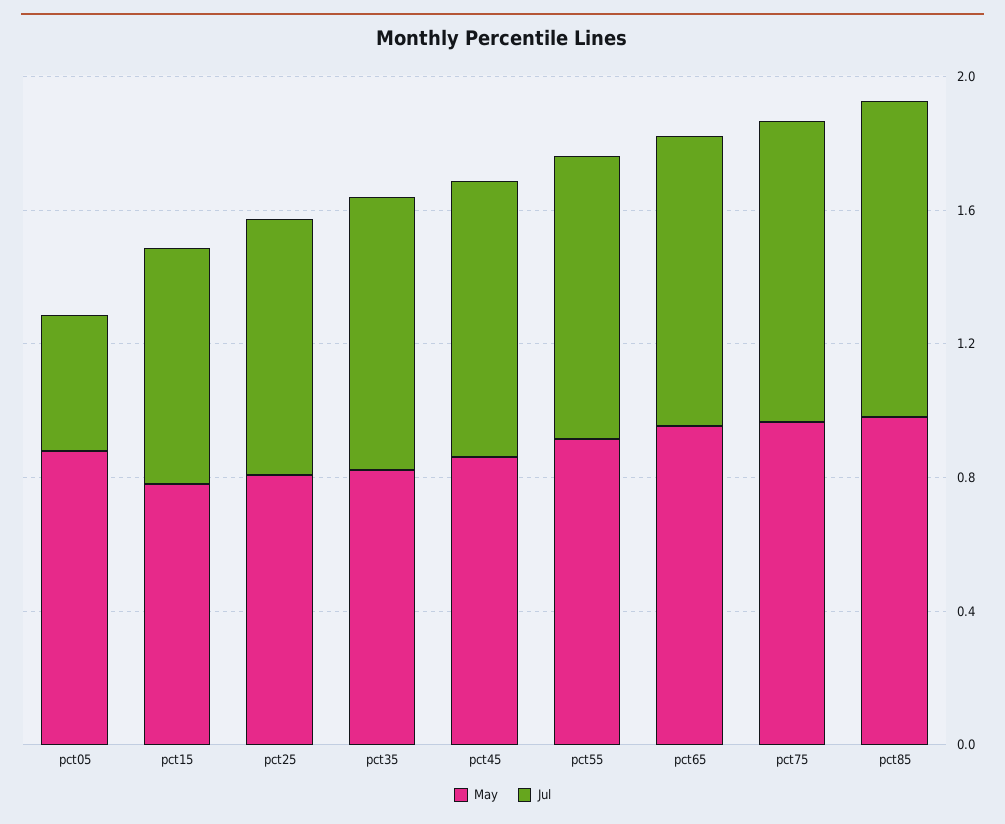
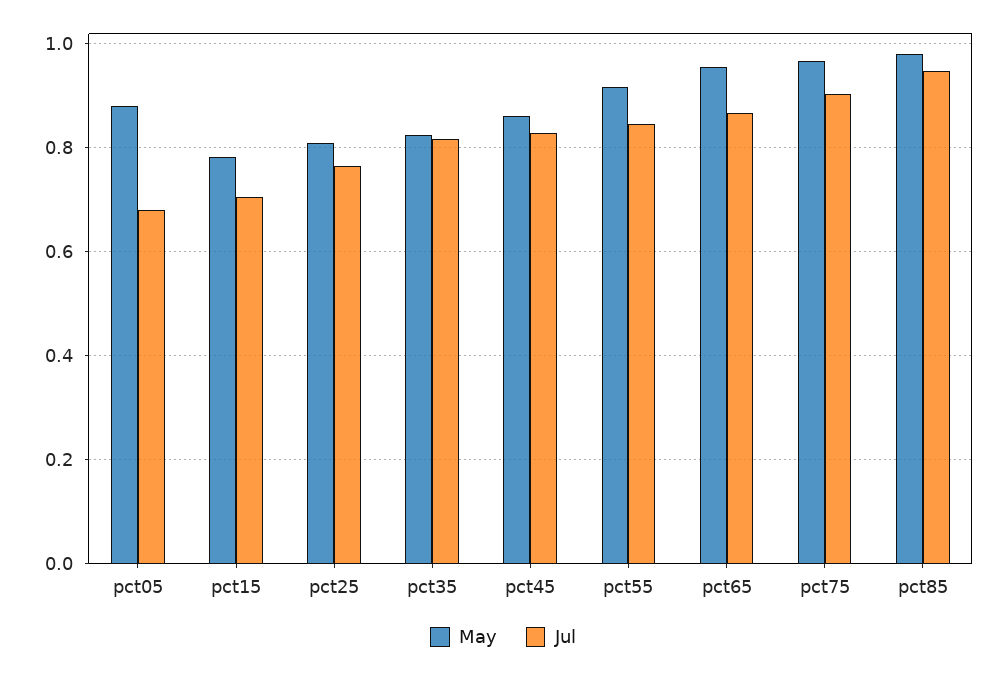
  {
    "May": {
      "pct05": 0.88,
      "pct15": 0.78,
      "pct25": 0.8,
      "pct35": 0.82,
      "pct45": 0.86,
      "pct55": 0.92,
      "pct65": 0.96,
      "pct75": 0.96,
      "pct85": 0.98
    },
    "Jul": {
-     "pct05": 0.4,
+     "pct05": 0.68,
      "pct15": 0.7,
      "pct25": 0.76,
      "pct35": 0.82,
      "pct45": 0.82,
      "pct55": 0.84,
      "pct65": 0.86,
      "pct75": 0.9,
      "pct85": 0.94
    }
  }

